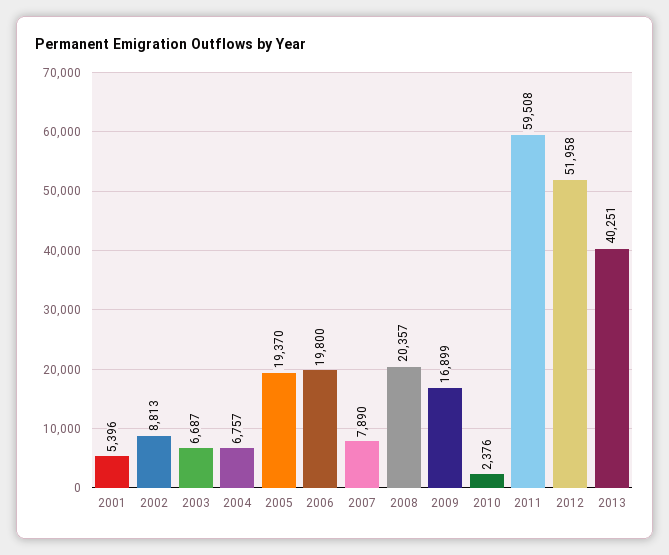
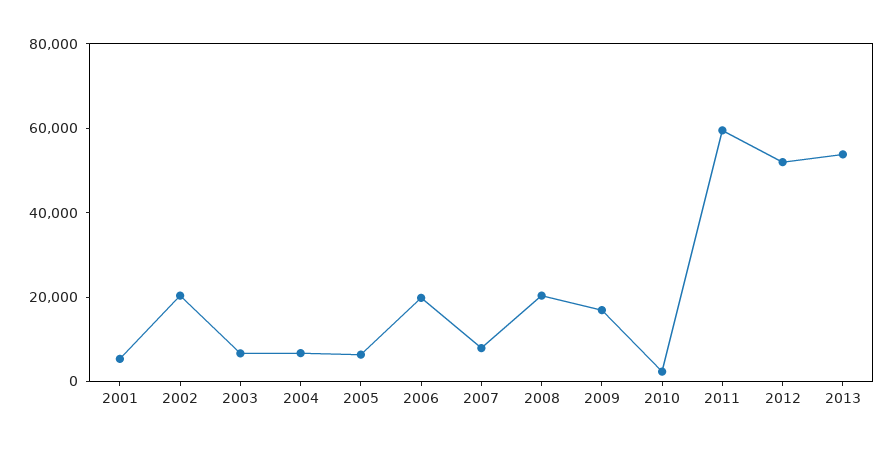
  {
    "2001": 5396,
-   "2002": 8813,
+   "2002": 20000,
    "2003": 6687,
    "2004": 6757,
-   "2005": 19370,
+   "2005": 5000,
    "2006": 19800,
    "2007": 7890,
    "2008": 20357,
    "2009": 16899,
    "2010": 2376,
    "2011": 59508,
    "2012": 51958,
-   "2013": 40251
+   "2013": 55000
  }

